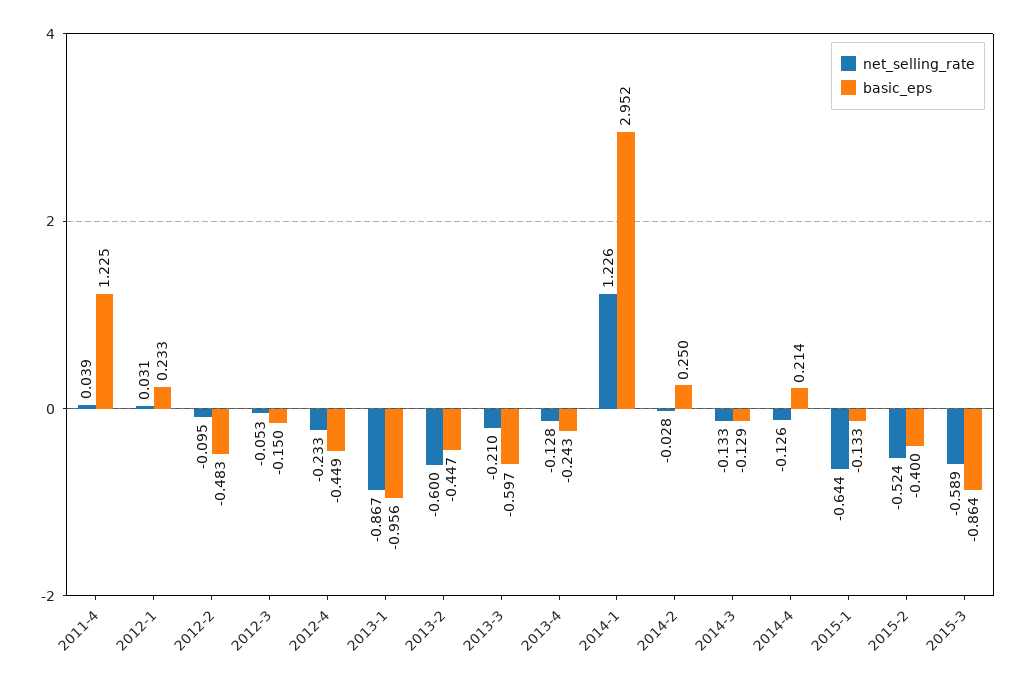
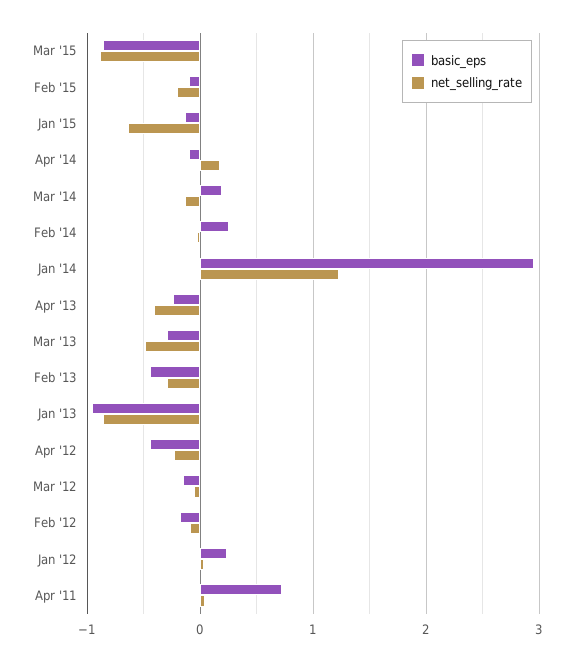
  {
    "net_selling_rate": {
      "2011-4": 0.039,
      "2012-1": 0.031,
      "2012-2": -0.095,
      "2012-3": -0.053,
      "2012-4": -0.233,
      "2013-1": -0.867,
-     "2013-2": -0.6,
+     "2013-2": -0.3,
-     "2013-3": -0.21,
+     "2013-3": -0.5,
-     "2013-4": -0.128,
+     "2013-4": -0.4,
      "2014-1": 1.226,
      "2014-2": -0.028,
      "2014-3": -0.133,
-     "2014-4": -0.126,
+     "2014-4": 0.2,
      "2015-1": -0.644,
-     "2015-2": -0.524,
+     "2015-2": -0.2,
-     "2015-3": -0.589
+     "2015-3": -0.9
    },
    "basic_eps": {
-     "2011-4": 1.225,
+     "2011-4": 0.7,
      "2012-1": 0.233,
-     "2012-2": -0.483,
+     "2012-2": -0.2,
      "2012-3": -0.15,
      "2012-4": -0.449,
      "2013-1": -0.956,
      "2013-2": -0.447,
-     "2013-3": -0.597,
+     "2013-3": -0.3,
      "2013-4": -0.243,
      "2014-1": 2.952,
      "2014-2": 0.25,
-     "2014-3": -0.129,
+     "2014-3": 0.2,
-     "2014-4": 0.214,
+     "2014-4": -0.1,
      "2015-1": -0.133,
-     "2015-2": -0.4,
+     "2015-2": -0.1,
      "2015-3": -0.864
    }
  }

